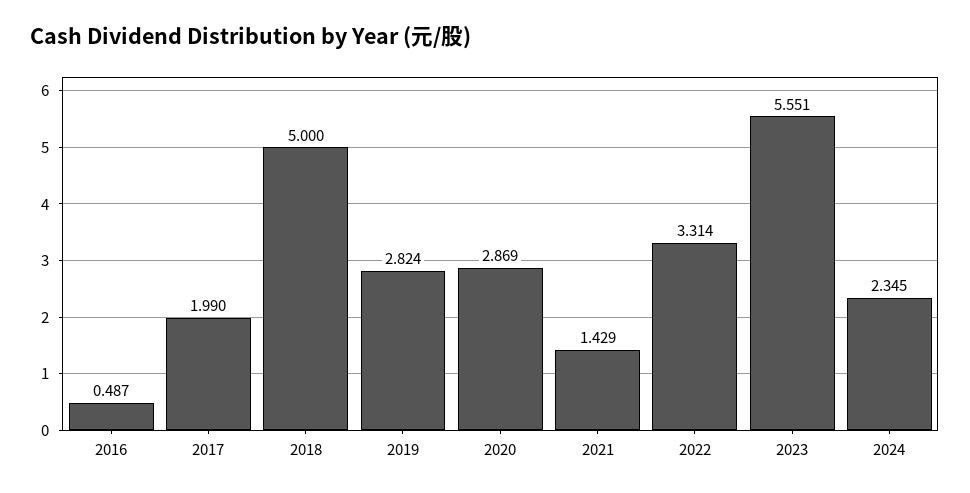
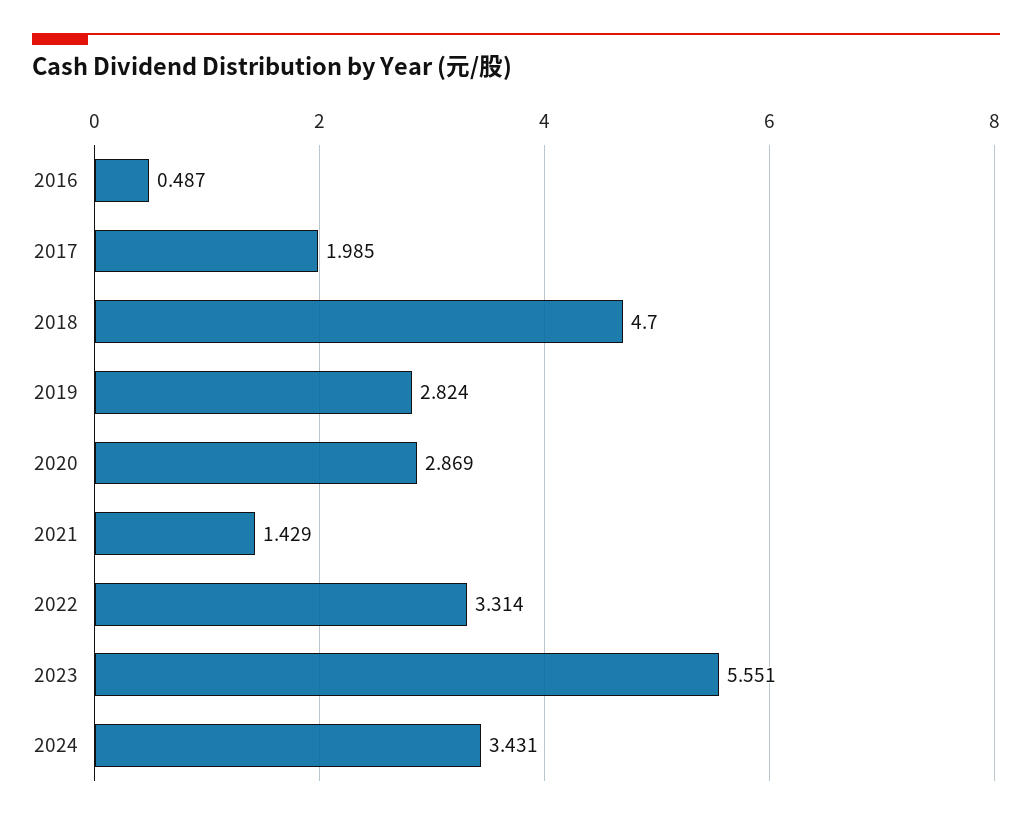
  {
    "2016": 0.487,
-   "2017": 1.99,
+   "2017": 1.985,
-   "2018": 5,
+   "2018": 4.7,
    "2019": 2.824,
    "2020": 2.869,
    "2021": 1.429,
    "2022": 3.314,
    "2023": 5.551,
-   "2024": 2.345
+   "2024": 3.431
  }

